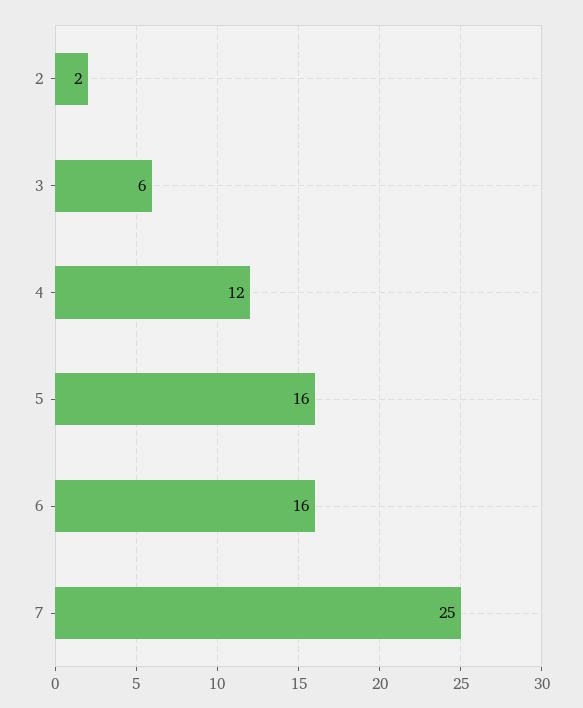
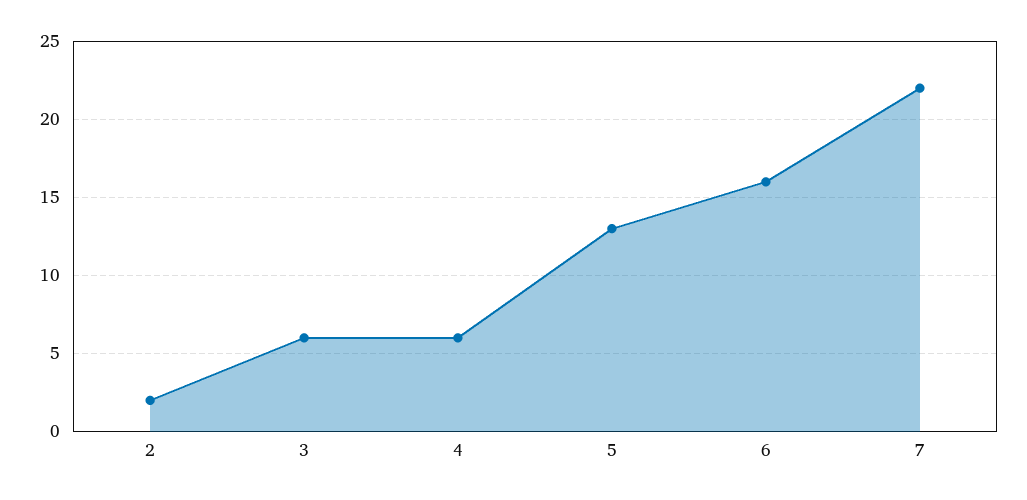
  {
    "2": 2,
    "3": 6,
-   "4": 12,
+   "4": 6,
-   "5": 16,
+   "5": 13,
    "6": 16,
-   "7": 25
+   "7": 22
  }

